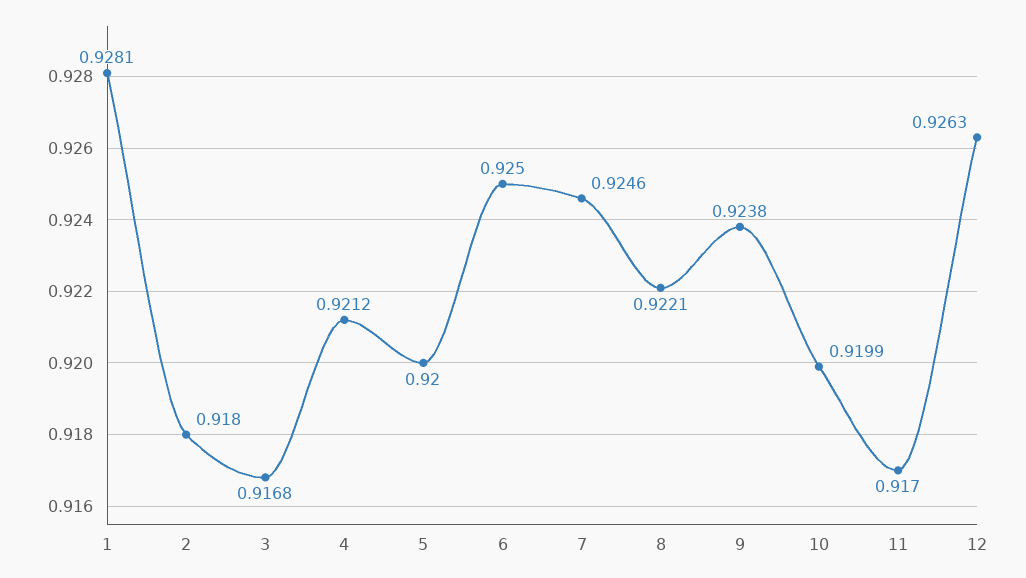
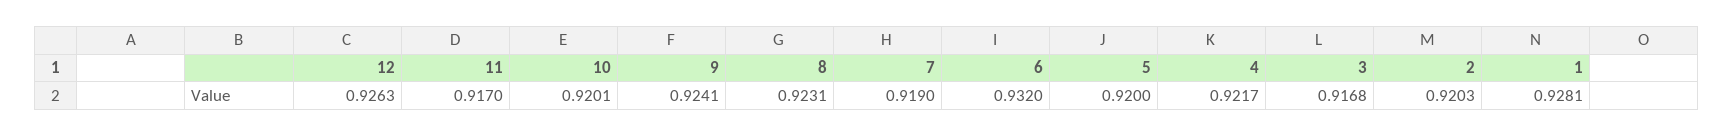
  {
    "1": 0.9281,
-   "2": 0.918,
+   "2": 0.9203,
    "3": 0.9168,
-   "4": 0.9212,
+   "4": 0.9217,
    "5": 0.92,
-   "6": 0.925,
+   "6": 0.932,
-   "7": 0.9246,
+   "7": 0.919,
-   "8": 0.9221,
+   "8": 0.9231,
-   "9": 0.9238,
+   "9": 0.9241,
-   "10": 0.9199,
+   "10": 0.9201,
    "11": 0.917,
    "12": 0.9263
  }

